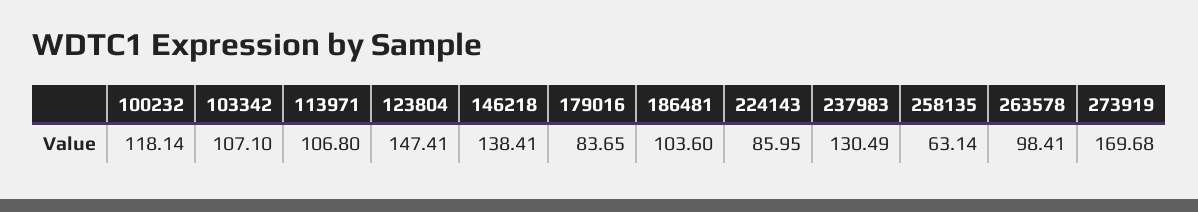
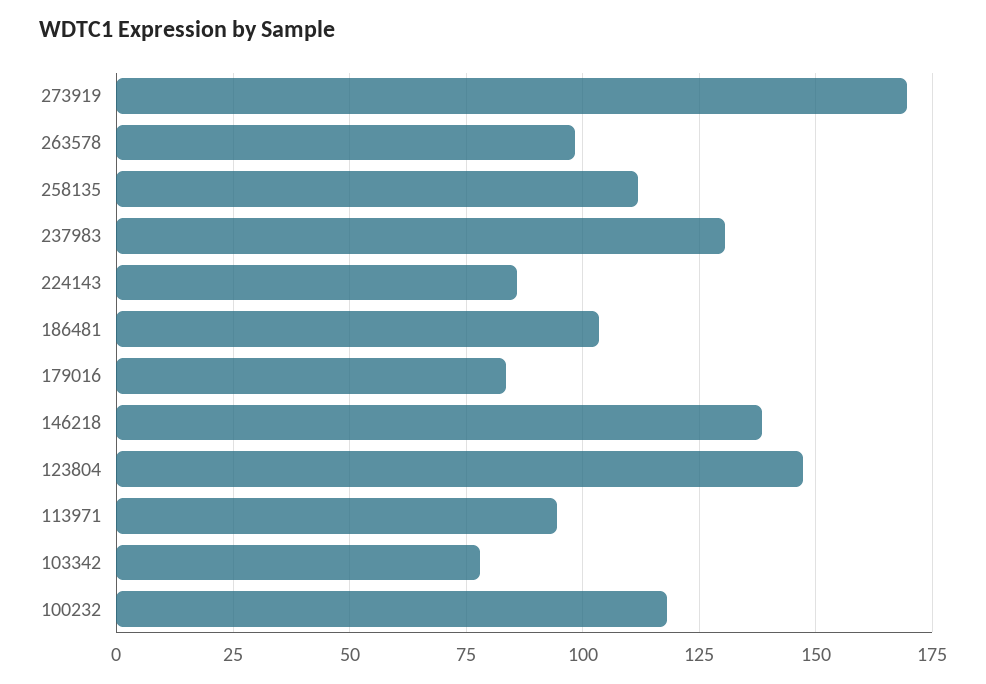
  {
    "100232": 118.14,
-   "103342": 107.1,
+   "103342": 77.5,
-   "113971": 106.8,
+   "113971": 95,
    "123804": 147.41,
    "146218": 138.41,
    "179016": 83.65,
    "186481": 103.6,
    "224143": 85.95,
    "237983": 130.49,
-   "258135": 63.14,
+   "258135": 112.5,
    "263578": 98.41,
    "273919": 169.68
  }

